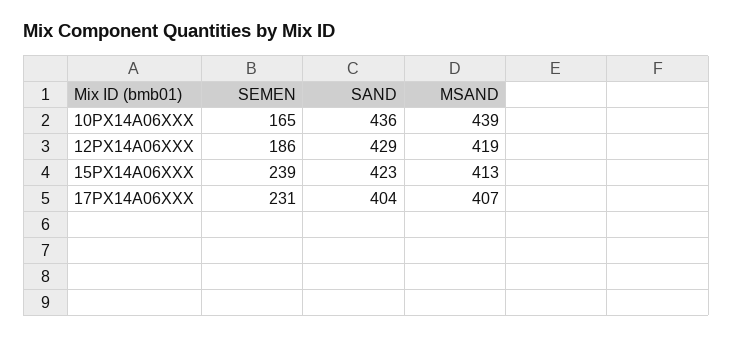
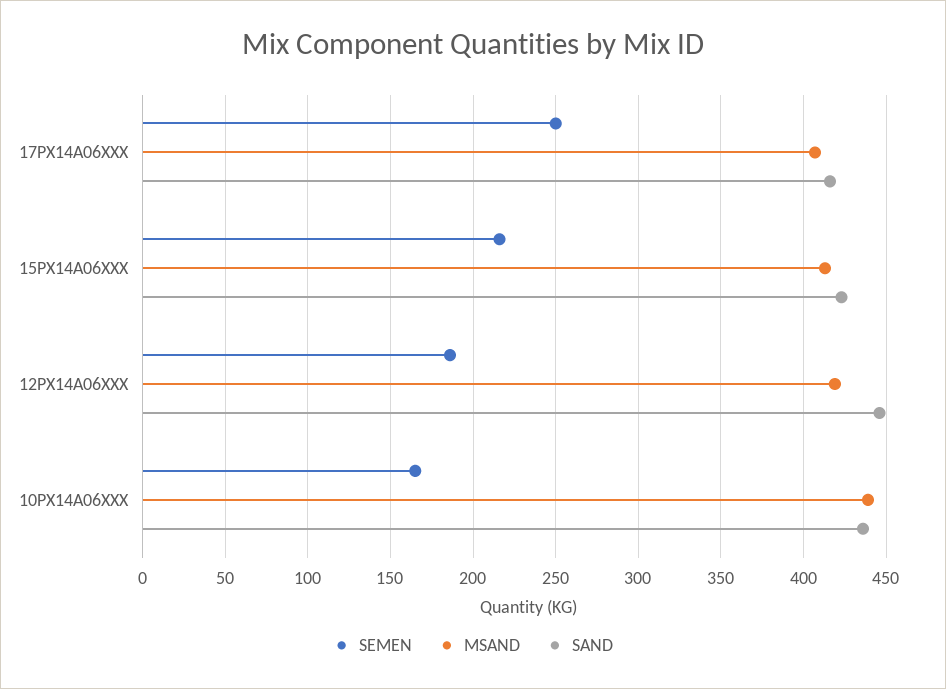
  {
    "SEMEN": {
      "10PX14A06XXX": 165,
      "12PX14A06XXX": 186,
-     "15PX14A06XXX": 239,
+     "15PX14A06XXX": 215,
-     "17PX14A06XXX": 231
+     "17PX14A06XXX": 250
    },
    "SAND": {
      "10PX14A06XXX": 436,
-     "12PX14A06XXX": 429,
+     "12PX14A06XXX": 445,
      "15PX14A06XXX": 423,
-     "17PX14A06XXX": 404
+     "17PX14A06XXX": 415
    },
    "MSAND": {
      "10PX14A06XXX": 439,
      "12PX14A06XXX": 419,
      "15PX14A06XXX": 413,
      "17PX14A06XXX": 407
    }
  }

